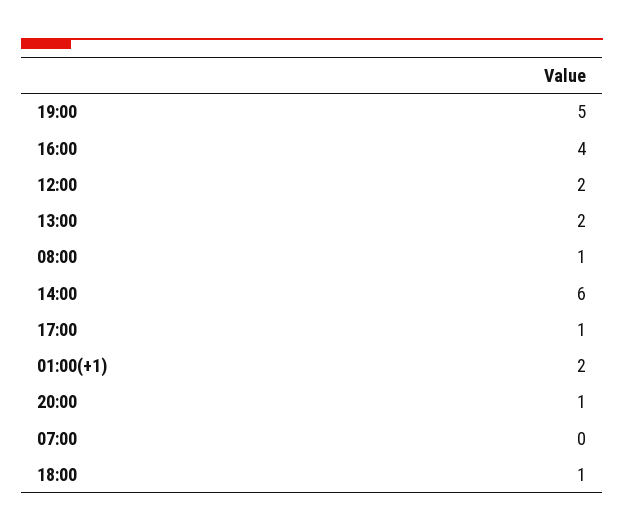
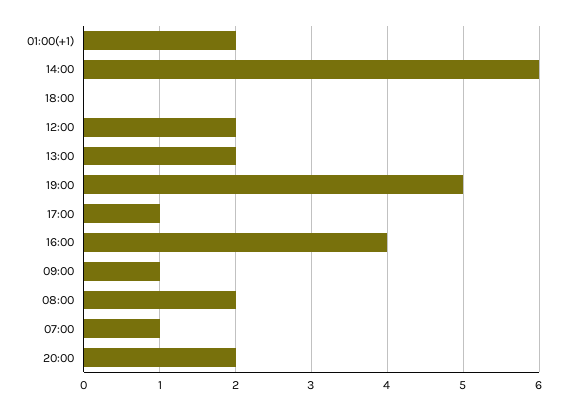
  {
    "19:00": 5,
    "16:00": 4,
    "12:00": 2,
    "13:00": 2,
-   "08:00": 1,
+   "08:00": 2,
    "14:00": 6,
    "17:00": 1,
    "01:00(+1)": 2,
-   "20:00": 1,
+   "20:00": 2,
-   "07:00": 0,
+   "07:00": 1,
-   "18:00": 1
+   "18:00": 0,
+   "09:00": 1
  }

